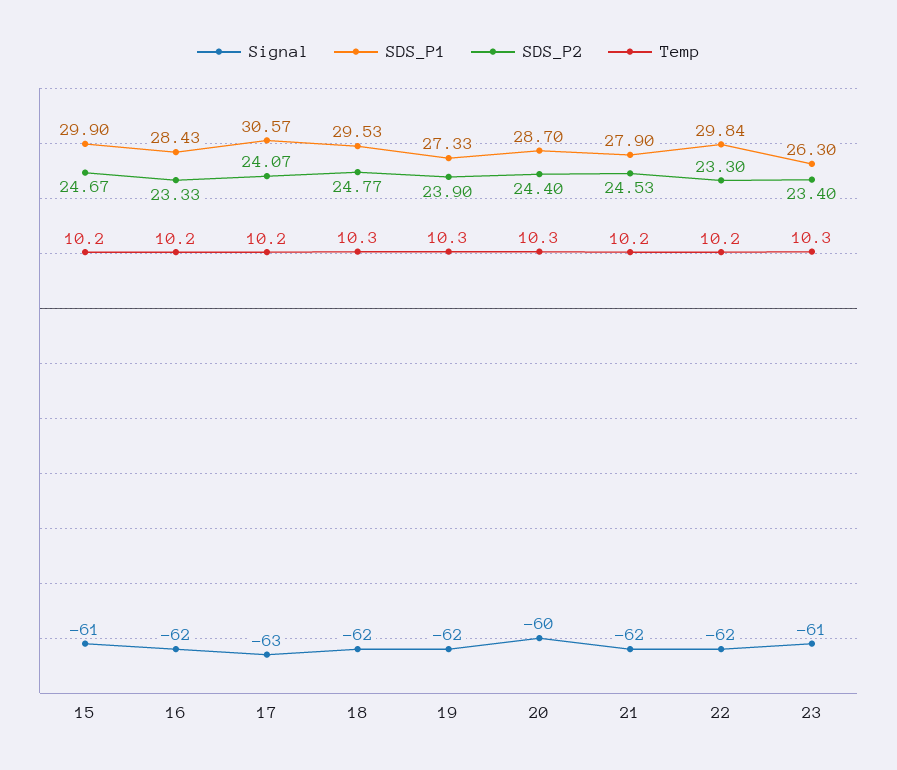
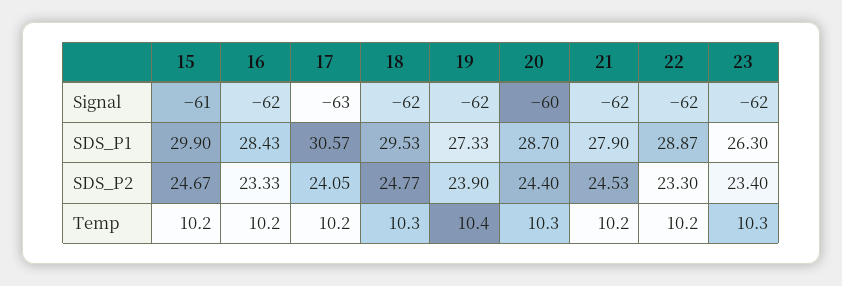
  {
    "Signal": {
      "15": -61,
      "16": -62,
      "17": -63,
      "18": -62,
      "19": -62,
      "20": -60,
      "21": -62,
      "22": -62,
-     "23": -61
+     "23": -62
    },
    "SDS_P1": {
      "15": 29.9,
      "16": 28.43,
      "17": 30.57,
      "18": 29.53,
      "19": 27.33,
      "20": 28.7,
      "21": 27.9,
-     "22": 29.84,
+     "22": 28.87,
      "23": 26.3
    },
    "SDS_P2": {
      "15": 24.67,
      "16": 23.33,
-     "17": 24.07,
+     "17": 24.05,
      "18": 24.77,
      "19": 23.9,
      "20": 24.4,
      "21": 24.53,
      "22": 23.3,
      "23": 23.4
    },
    "Temp": {
      "15": 10.2,
      "16": 10.2,
      "17": 10.2,
      "18": 10.3,
-     "19": 10.3,
+     "19": 10.4,
      "20": 10.3,
      "21": 10.2,
      "22": 10.2,
      "23": 10.3
    }
  }

